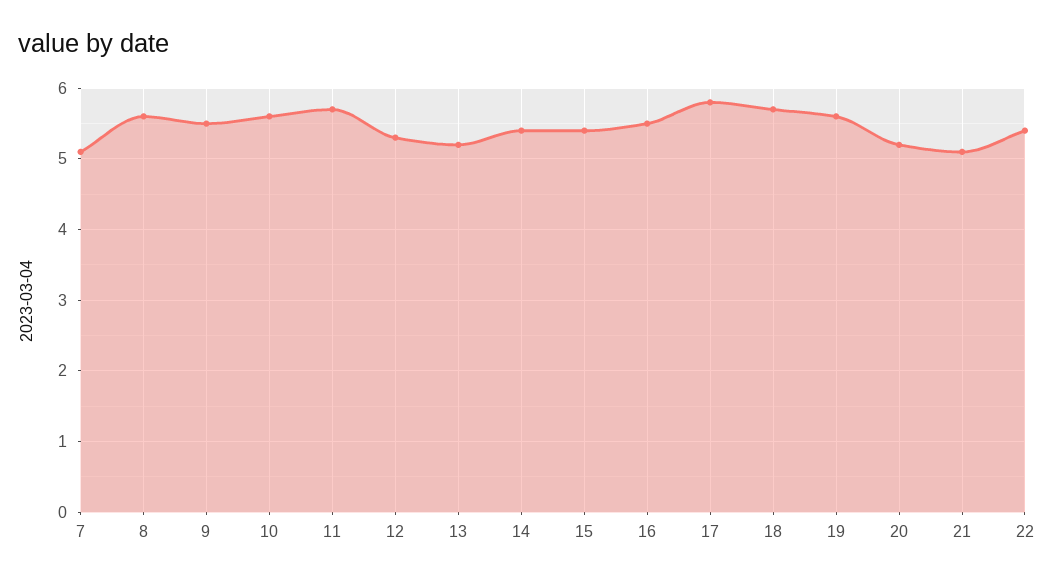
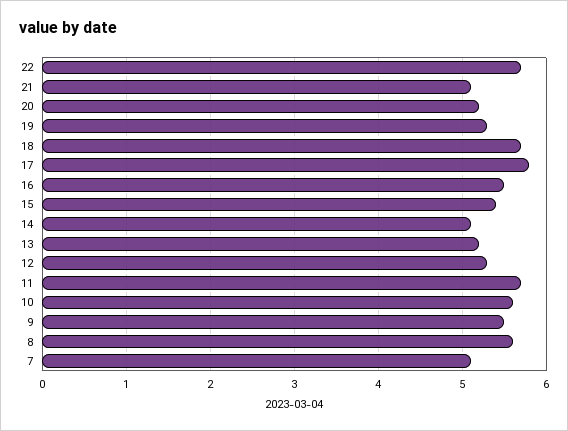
  {
    "7": 5.1,
    "8": 5.6,
    "9": 5.5,
    "10": 5.6,
    "11": 5.7,
    "12": 5.3,
    "13": 5.2,
-   "14": 5.4,
+   "14": 5.1,
    "15": 5.4,
    "16": 5.5,
    "17": 5.8,
    "18": 5.7,
-   "19": 5.6,
+   "19": 5.3,
    "20": 5.2,
    "21": 5.1,
-   "22": 5.4
+   "22": 5.7
  }

